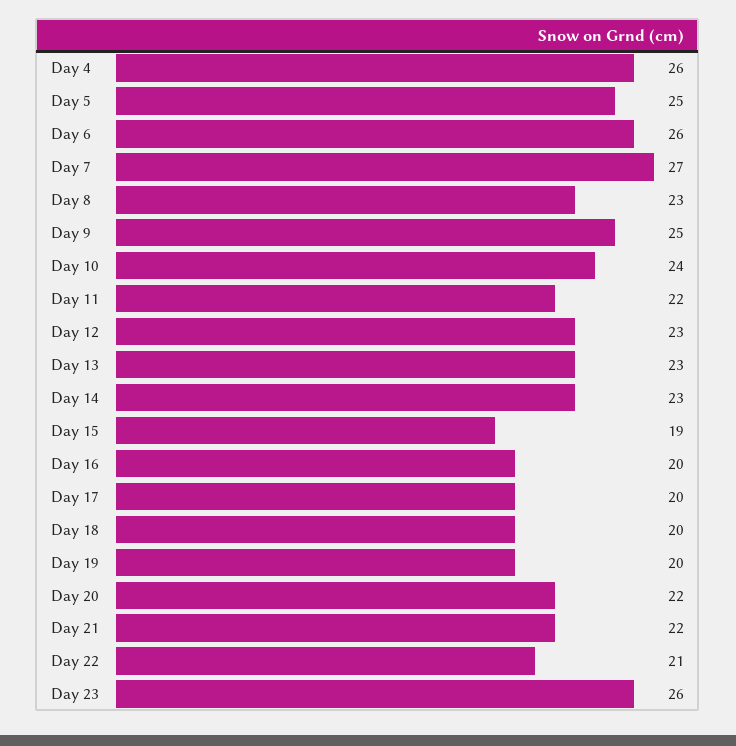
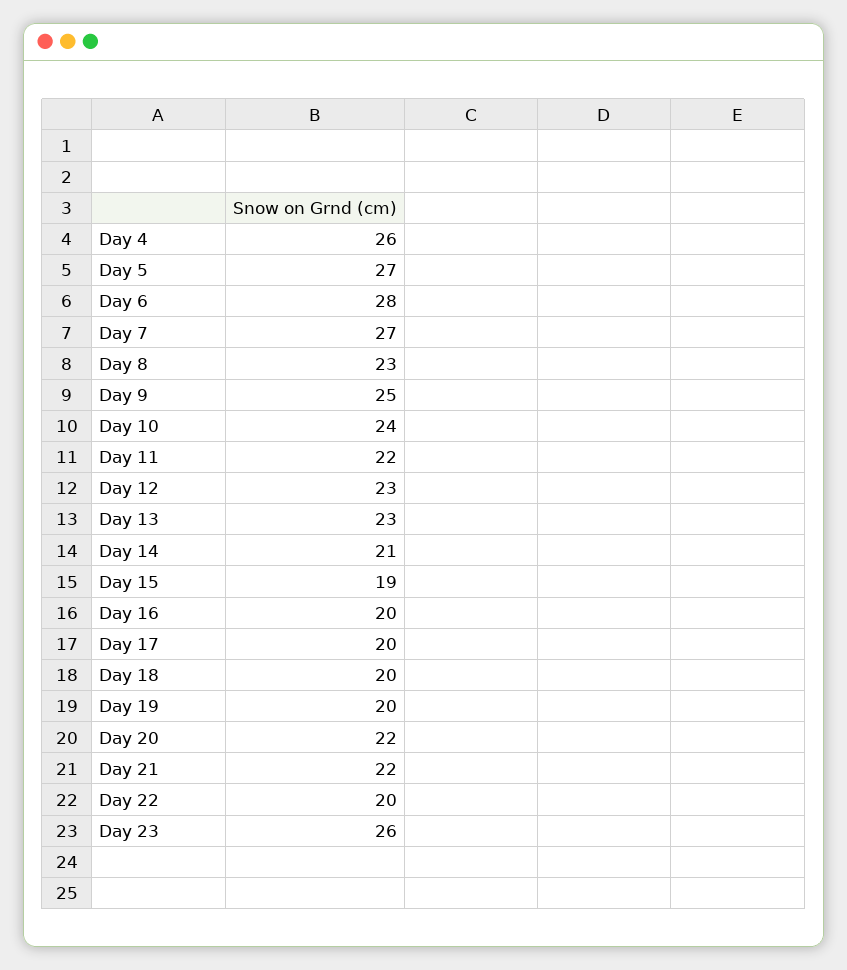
  {
    "Day 4": 26,
-   "Day 5": 25,
+   "Day 5": 27,
-   "Day 6": 26,
+   "Day 6": 28,
    "Day 7": 27,
    "Day 8": 23,
    "Day 9": 25,
    "Day 10": 24,
    "Day 11": 22,
    "Day 12": 23,
    "Day 13": 23,
-   "Day 14": 23,
+   "Day 14": 21,
    "Day 15": 19,
    "Day 16": 20,
    "Day 17": 20,
    "Day 18": 20,
    "Day 19": 20,
    "Day 20": 22,
    "Day 21": 22,
-   "Day 22": 21,
+   "Day 22": 20,
    "Day 23": 26
  }

